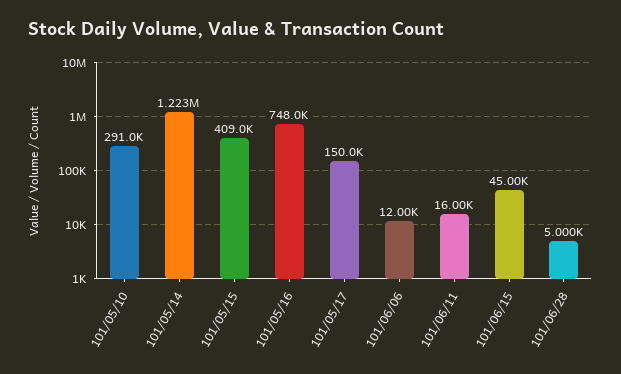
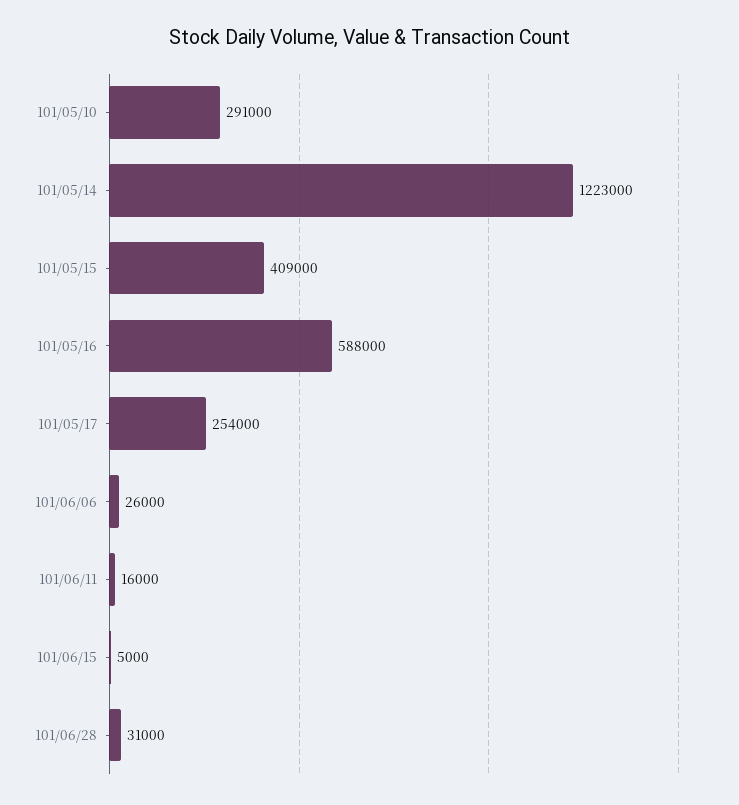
  {
    "101/05/10": 291000,
    "101/05/14": 1223000,
    "101/05/15": 409000,
-   "101/05/16": 748000,
+   "101/05/16": 588000,
-   "101/05/17": 150000,
+   "101/05/17": 254000,
-   "101/06/06": 12000,
+   "101/06/06": 26000,
    "101/06/11": 16000,
-   "101/06/15": 45000,
+   "101/06/15": 5000,
-   "101/06/28": 5000
+   "101/06/28": 31000
  }

